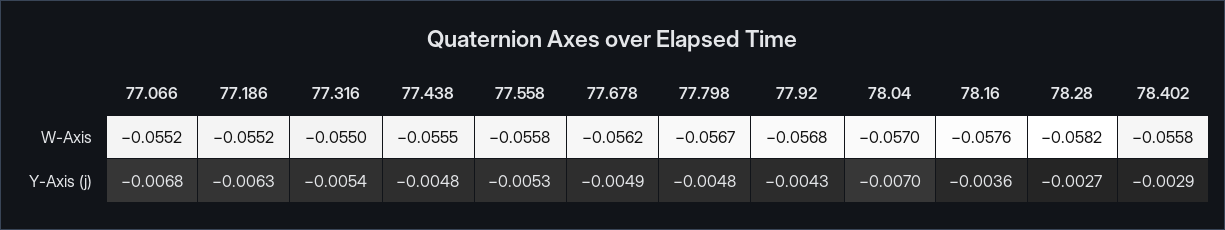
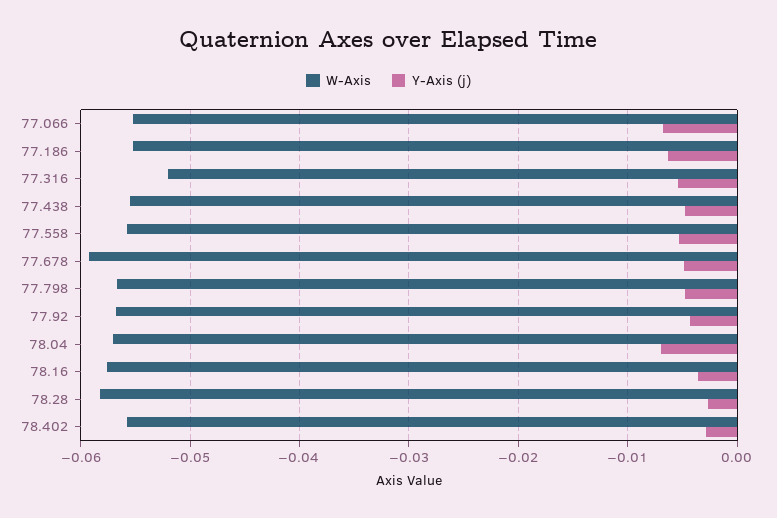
  {
    "W-Axis": {
      "77.066": -0.0552,
      "77.186": -0.0552,
-     "77.316": -0.055,
+     "77.316": -0.052,
      "77.438": -0.0555,
      "77.558": -0.0558,
-     "77.678": -0.0562,
+     "77.678": -0.059,
      "77.798": -0.0567,
      "77.92": -0.0568,
      "78.04": -0.057,
      "78.16": -0.0576,
      "78.28": -0.0582,
      "78.402": -0.0558
    },
    "Y-Axis (j)": {
      "77.066": -0.0068,
      "77.186": -0.0063,
      "77.316": -0.0054,
      "77.438": -0.0048,
      "77.558": -0.0053,
      "77.678": -0.0049,
      "77.798": -0.0048,
      "77.92": -0.0043,
      "78.04": -0.007,
      "78.16": -0.0036,
      "78.28": -0.0027,
      "78.402": -0.0029
    }
  }

